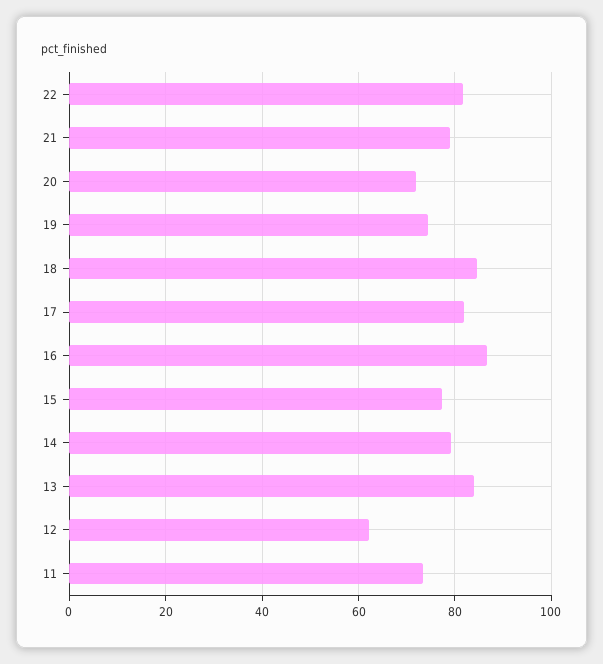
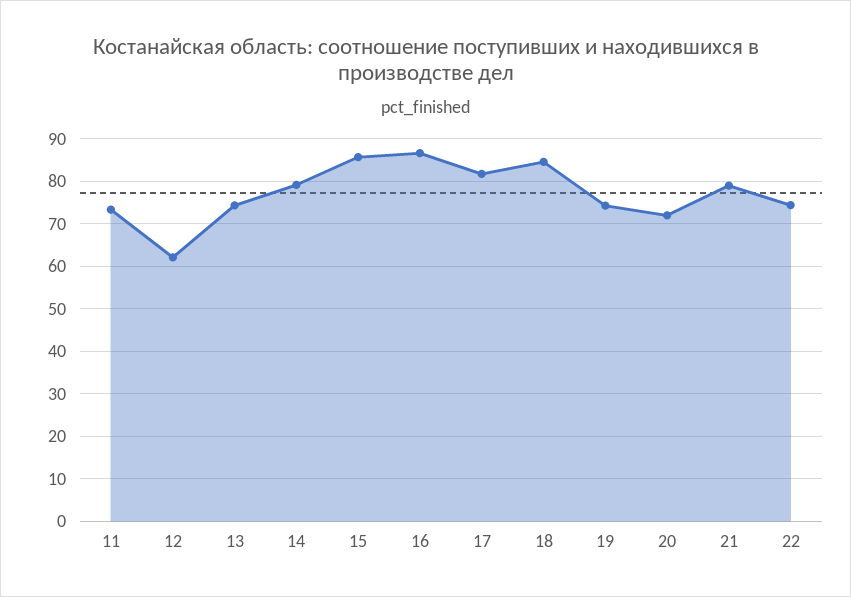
  {
-   "22": 82,
+   "22": 74,
    "21": 80,
    "20": 72,
    "19": 74,
    "18": 84,
    "17": 82,
    "16": 86,
-   "15": 78,
+   "15": 86,
    "14": 80,
-   "13": 84,
+   "13": 74,
    "12": 62,
    "11": 74
  }

